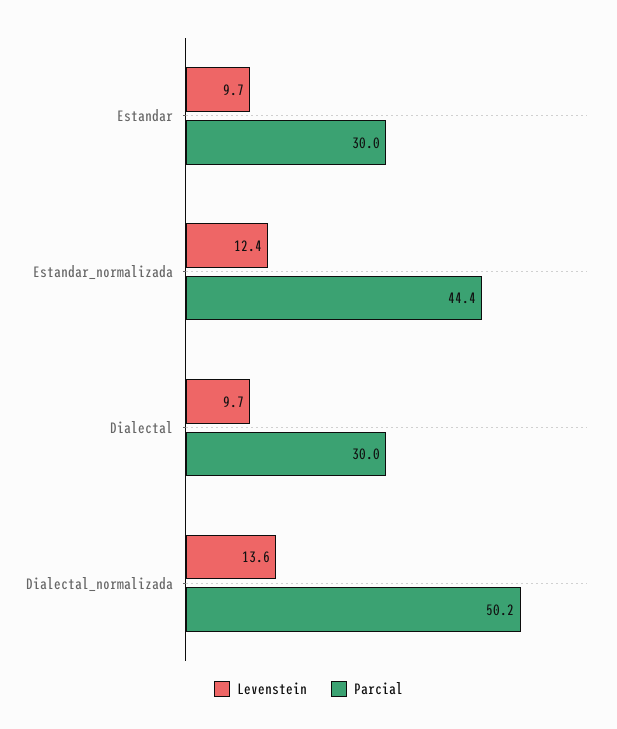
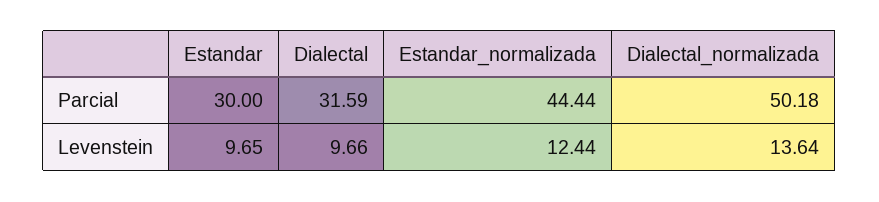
  {
    "Levenstein": {
      "Estandar": 9.65,
      "Estandar_normalizada": 12.44,
      "Dialectal": 9.66,
      "Dialectal_normalizada": 13.64
    },
    "Parcial": {
      "Estandar": 30,
      "Estandar_normalizada": 44.44,
-     "Dialectal": 30,
+     "Dialectal": 31.59,
      "Dialectal_normalizada": 50.18
    }
  }

